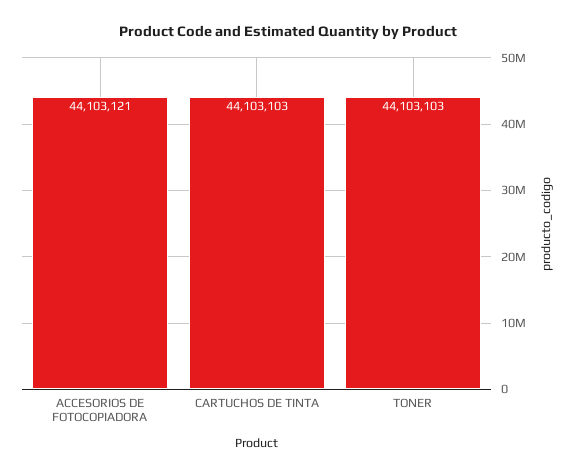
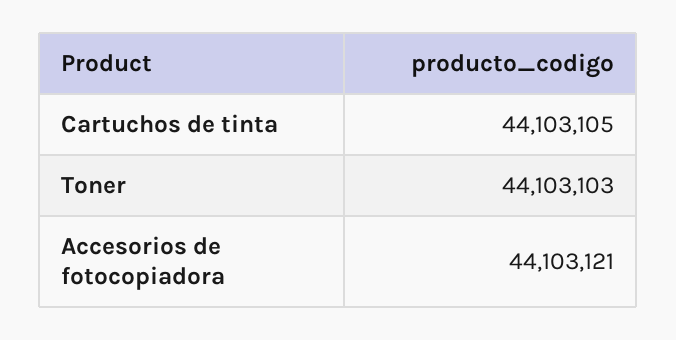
  {
    "ACCESORIOS DE FOTOCOPIADORA": 44103121,
-   "CARTUCHOS DE TINTA": 44103103,
+   "CARTUCHOS DE TINTA": 44103105,
    "TONER": 44103103
  }

